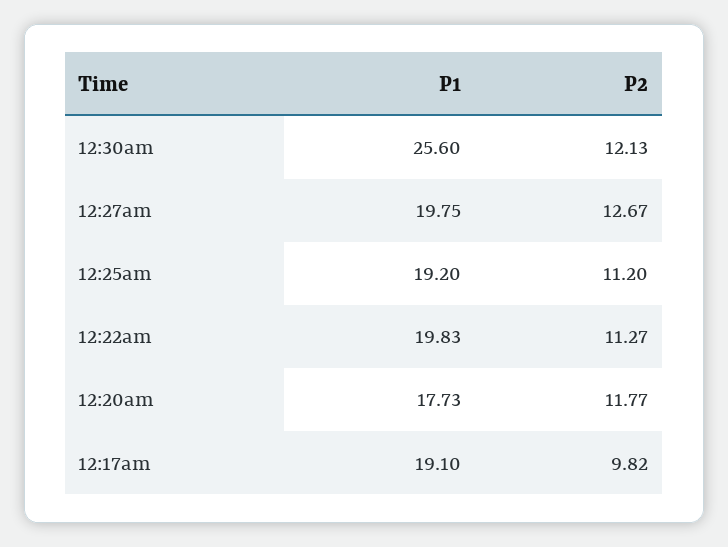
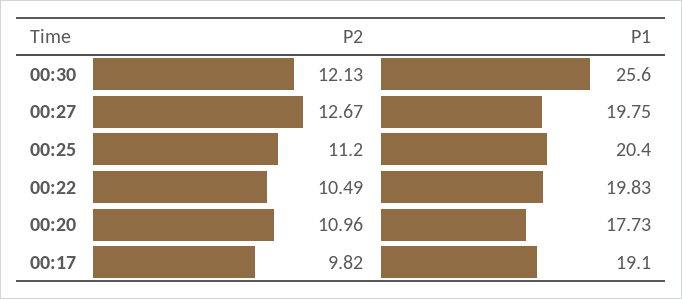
  {
    "P1": {
      "12:30am": 25.6,
      "12:27am": 19.75,
-     "12:25am": 19.2,
+     "12:25am": 20.4,
      "12:22am": 19.83,
      "12:20am": 17.73,
      "12:17am": 19.1
    },
    "P2": {
      "12:30am": 12.13,
      "12:27am": 12.67,
      "12:25am": 11.2,
-     "12:22am": 11.27,
+     "12:22am": 10.49,
-     "12:20am": 11.77,
+     "12:20am": 10.96,
      "12:17am": 9.82
    }
  }

